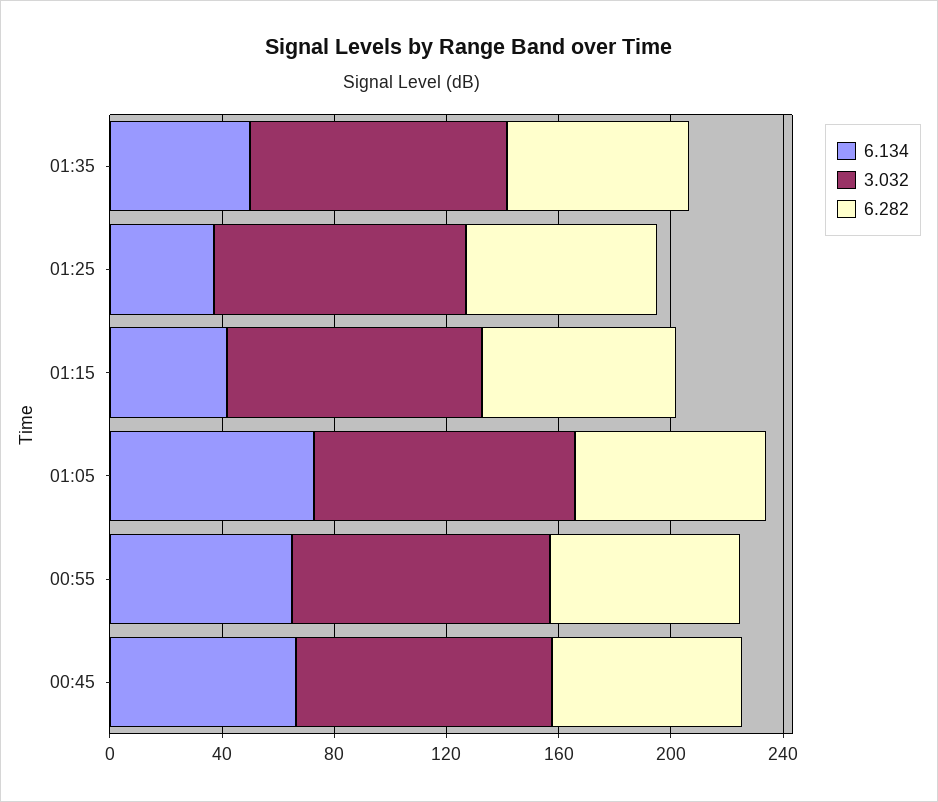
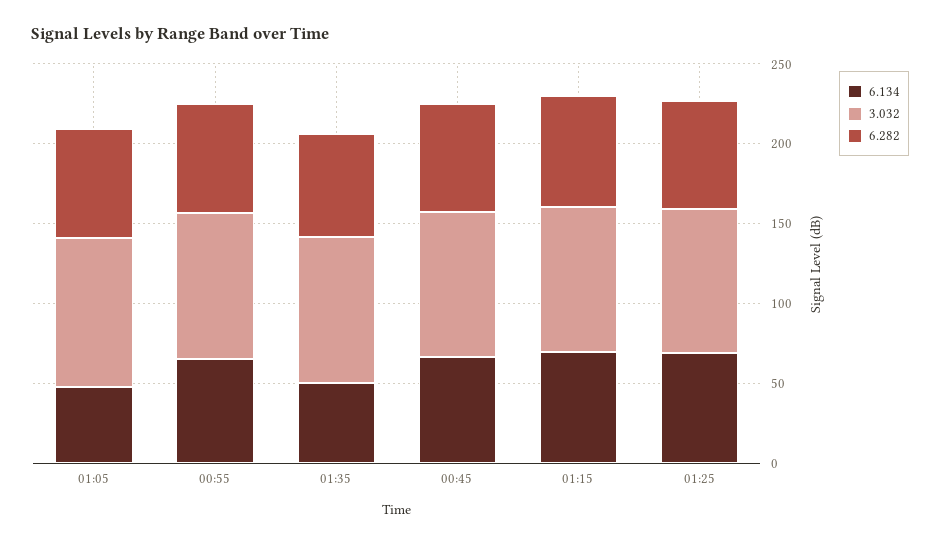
  {
    "6.134": {
      "01:35": 50,
-     "01:25": 40,
+     "01:25": 70,
-     "01:15": 40,
+     "01:15": 70,
-     "01:05": 70,
+     "01:05": 50,
      "00:55": 70,
      "00:45": 70
    },
    "3.032": {
      "01:35": 90,
      "01:25": 90,
      "01:15": 90,
      "01:05": 90,
      "00:55": 90,
      "00:45": 90
    },
    "6.282": {
      "01:35": 60,
      "01:25": 70,
      "01:15": 70,
      "01:05": 70,
      "00:55": 70,
      "00:45": 70
    }
  }

